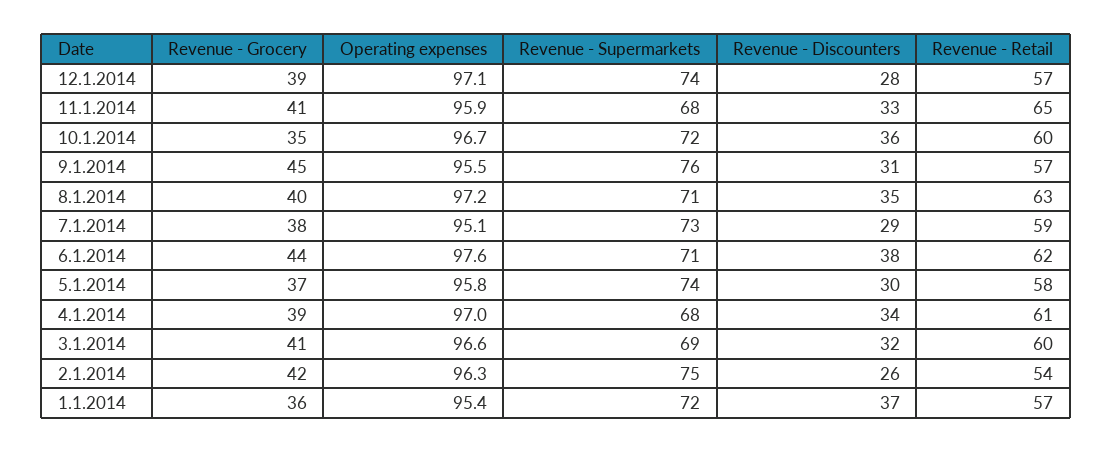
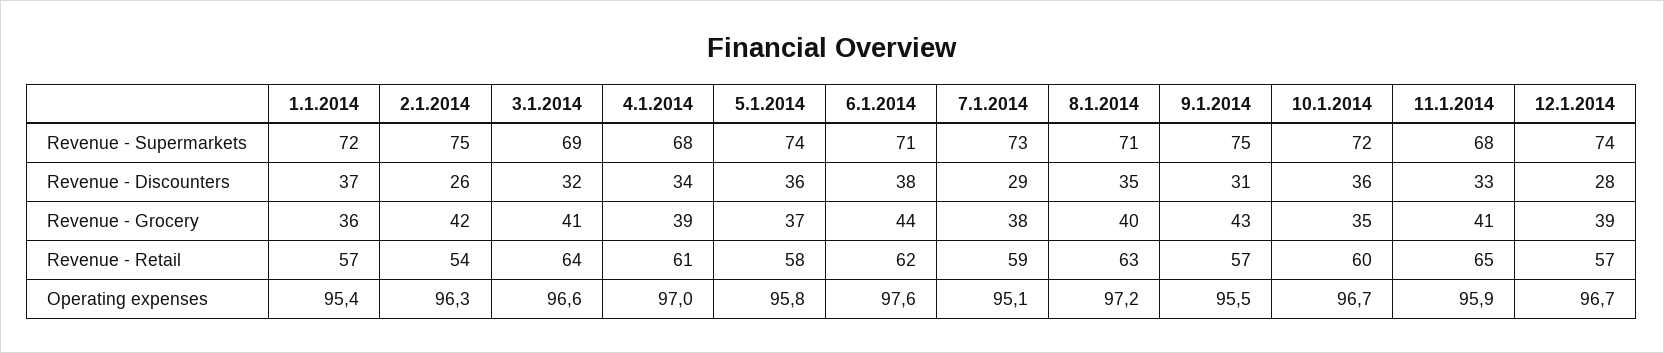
  {
    "Revenue - Grocery": {
      "12.1.2014": 39,
      "11.1.2014": 41,
      "10.1.2014": 35,
-     "9.1.2014": 45,
+     "9.1.2014": 43,
      "8.1.2014": 40,
      "7.1.2014": 38,
      "6.1.2014": 44,
      "5.1.2014": 37,
      "4.1.2014": 39,
      "3.1.2014": 41,
      "2.1.2014": 42,
      "1.1.2014": 36
    },
    "Operating expenses": {
-     "12.1.2014": 97.1,
+     "12.1.2014": 96.7,
      "11.1.2014": 95.9,
      "10.1.2014": 96.7,
      "9.1.2014": 95.5,
      "8.1.2014": 97.2,
      "7.1.2014": 95.1,
      "6.1.2014": 97.6,
      "5.1.2014": 95.8,
      "4.1.2014": 97,
      "3.1.2014": 96.6,
      "2.1.2014": 96.3,
      "1.1.2014": 95.4
    },
    "Revenue - Supermarkets": {
      "12.1.2014": 74,
      "11.1.2014": 68,
      "10.1.2014": 72,
-     "9.1.2014": 76,
+     "9.1.2014": 75,
      "8.1.2014": 71,
      "7.1.2014": 73,
      "6.1.2014": 71,
      "5.1.2014": 74,
      "4.1.2014": 68,
      "3.1.2014": 69,
      "2.1.2014": 75,
      "1.1.2014": 72
    },
    "Revenue - Discounters": {
      "12.1.2014": 28,
      "11.1.2014": 33,
      "10.1.2014": 36,
      "9.1.2014": 31,
      "8.1.2014": 35,
      "7.1.2014": 29,
      "6.1.2014": 38,
-     "5.1.2014": 30,
+     "5.1.2014": 36,
      "4.1.2014": 34,
      "3.1.2014": 32,
      "2.1.2014": 26,
      "1.1.2014": 37
    },
    "Revenue - Retail": {
      "12.1.2014": 57,
      "11.1.2014": 65,
      "10.1.2014": 60,
      "9.1.2014": 57,
      "8.1.2014": 63,
      "7.1.2014": 59,
      "6.1.2014": 62,
      "5.1.2014": 58,
      "4.1.2014": 61,
-     "3.1.2014": 60,
+     "3.1.2014": 64,
      "2.1.2014": 54,
      "1.1.2014": 57
    }
  }

